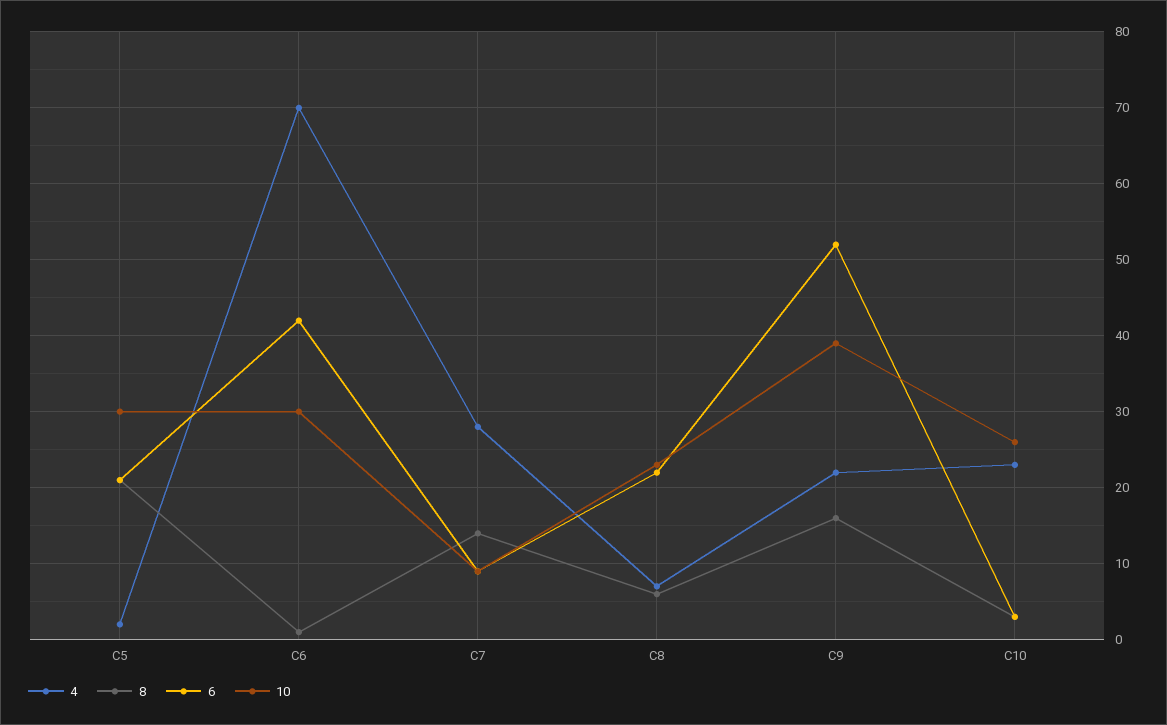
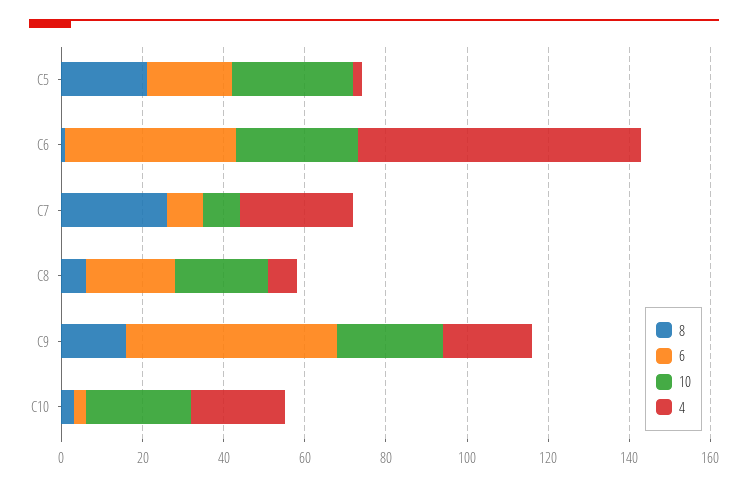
  {
    "4": {
      "C5": 2,
      "C6": 70,
      "C7": 28,
      "C8": 7,
      "C9": 22,
      "C10": 23
    },
    "8": {
      "C5": 21,
      "C6": 1,
-     "C7": 14,
+     "C7": 25,
      "C8": 6,
      "C9": 16,
      "C10": 3
    },
    "6": {
      "C5": 21,
      "C6": 42,
      "C7": 9,
      "C8": 22,
      "C9": 52,
      "C10": 3
    },
    "10": {
      "C5": 30,
      "C6": 30,
      "C7": 9,
      "C8": 23,
-     "C9": 39,
+     "C9": 25,
      "C10": 26
    }
  }

